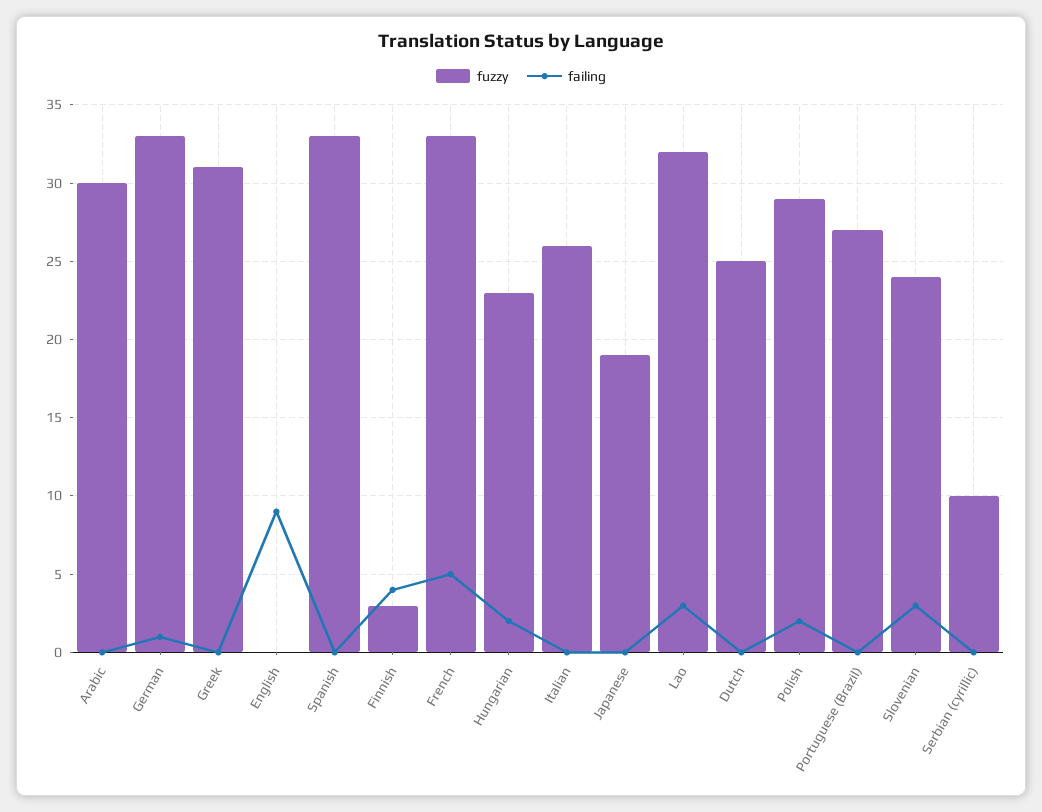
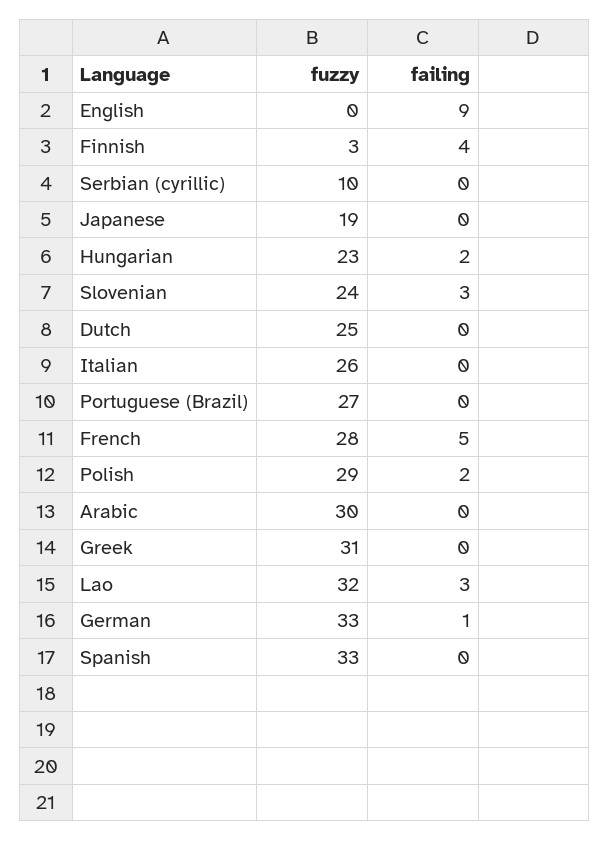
  {
    "fuzzy": {
      "Arabic": 30,
      "German": 33,
      "Greek": 31,
      "English": 0,
      "Spanish": 33,
      "Finnish": 3,
-     "French": 33,
+     "French": 28,
      "Hungarian": 23,
      "Italian": 26,
      "Japanese": 19,
      "Lao": 32,
      "Dutch": 25,
      "Polish": 29,
      "Portuguese (Brazil)": 27,
      "Slovenian": 24,
      "Serbian (cyrillic)": 10
    },
    "failing": {
      "Arabic": 0,
      "German": 1,
      "Greek": 0,
      "English": 9,
      "Spanish": 0,
      "Finnish": 4,
      "French": 5,
      "Hungarian": 2,
      "Italian": 0,
      "Japanese": 0,
      "Lao": 3,
      "Dutch": 0,
      "Polish": 2,
      "Portuguese (Brazil)": 0,
      "Slovenian": 3,
      "Serbian (cyrillic)": 0
    }
  }

